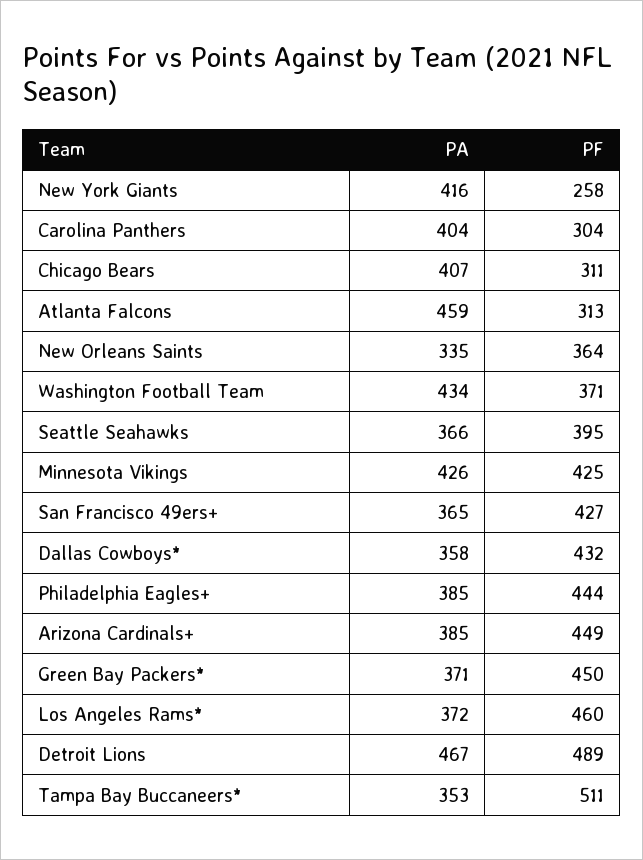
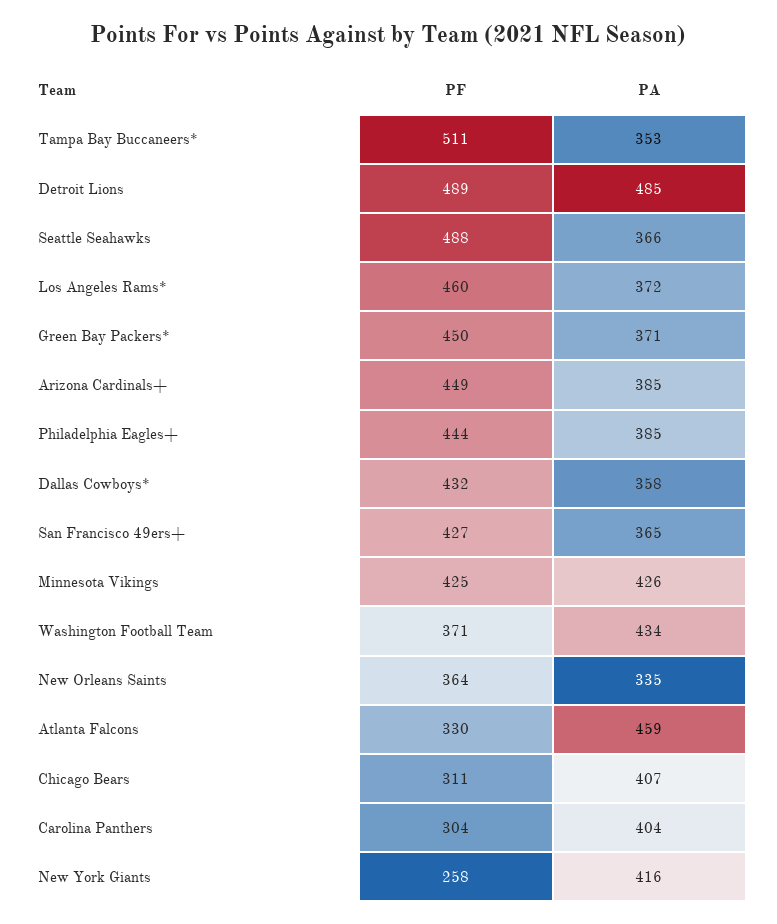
  {
    "PA": {
      "New York Giants": 416,
      "Carolina Panthers": 404,
      "Chicago Bears": 407,
      "Atlanta Falcons": 459,
      "New Orleans Saints": 335,
      "Washington Football Team": 434,
      "Seattle Seahawks": 366,
      "Minnesota Vikings": 426,
      "San Francisco 49ers+": 365,
      "Dallas Cowboys*": 358,
      "Philadelphia Eagles+": 385,
      "Arizona Cardinals+": 385,
      "Green Bay Packers*": 371,
      "Los Angeles Rams*": 372,
-     "Detroit Lions": 467,
+     "Detroit Lions": 485,
      "Tampa Bay Buccaneers*": 353
    },
    "PF": {
      "New York Giants": 258,
      "Carolina Panthers": 304,
      "Chicago Bears": 311,
-     "Atlanta Falcons": 313,
+     "Atlanta Falcons": 330,
      "New Orleans Saints": 364,
      "Washington Football Team": 371,
-     "Seattle Seahawks": 395,
+     "Seattle Seahawks": 488,
      "Minnesota Vikings": 425,
      "San Francisco 49ers+": 427,
      "Dallas Cowboys*": 432,
      "Philadelphia Eagles+": 444,
      "Arizona Cardinals+": 449,
      "Green Bay Packers*": 450,
      "Los Angeles Rams*": 460,
      "Detroit Lions": 489,
      "Tampa Bay Buccaneers*": 511
    }
  }

